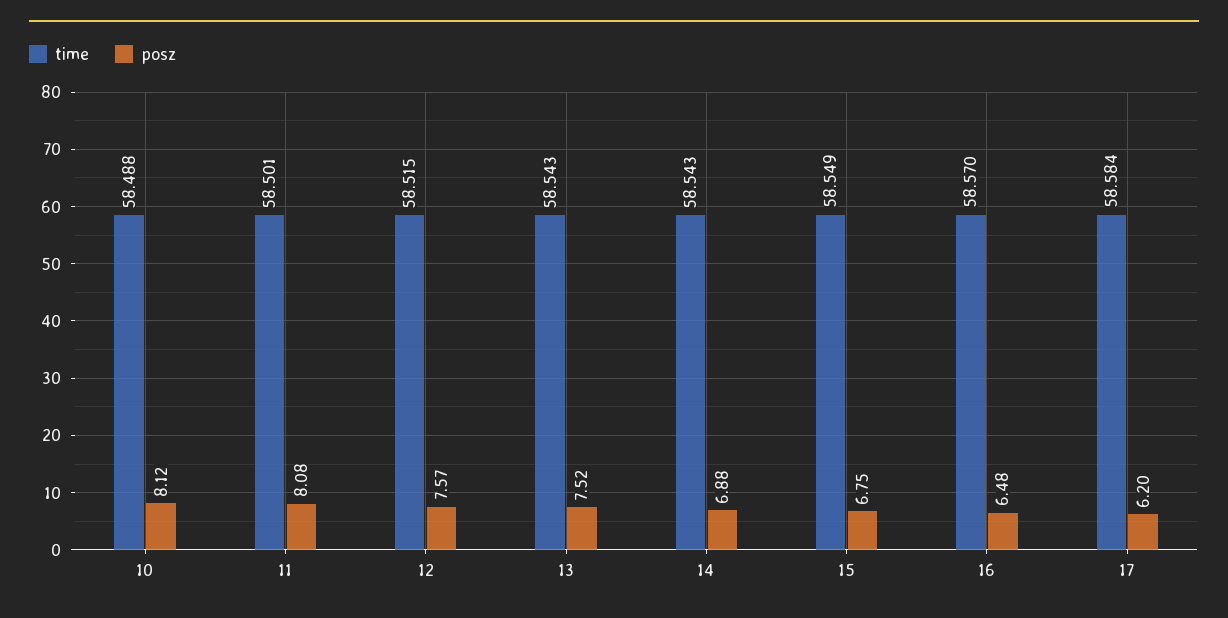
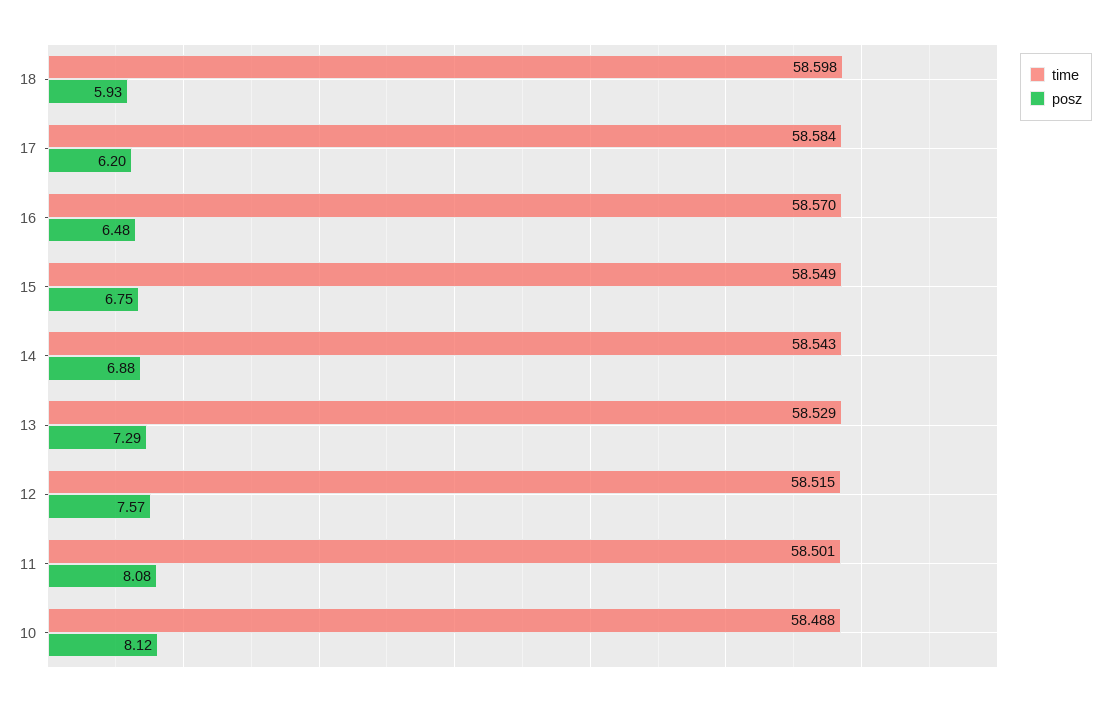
  {
    "time": {
      "10": 58.488,
      "11": 58.501,
      "12": 58.515,
-     "13": 58.543,
+     "13": 58.529,
      "14": 58.543,
      "15": 58.549,
      "16": 58.57,
-     "17": 58.584
+     "17": 58.584,
+     "18": 58.598
    },
    "posz": {
      "10": 8.12,
      "11": 8.08,
      "12": 7.57,
-     "13": 7.52,
+     "13": 7.29,
      "14": 6.88,
      "15": 6.75,
      "16": 6.48,
-     "17": 6.2
+     "17": 6.2,
+     "18": 5.93
    }
  }

